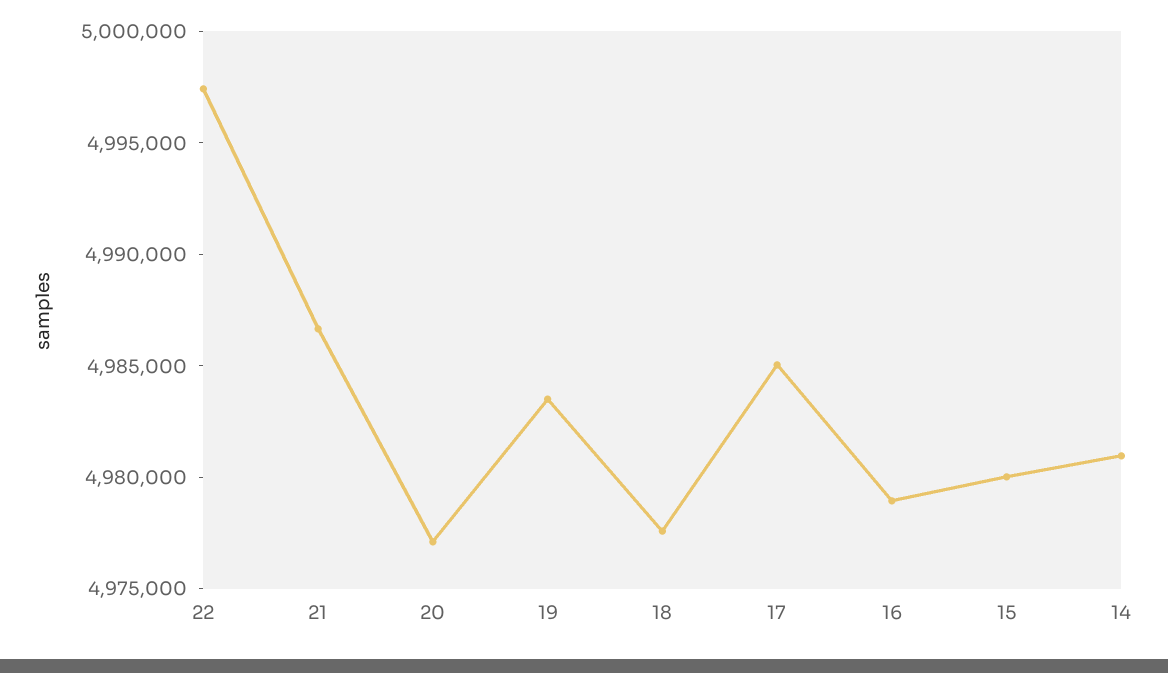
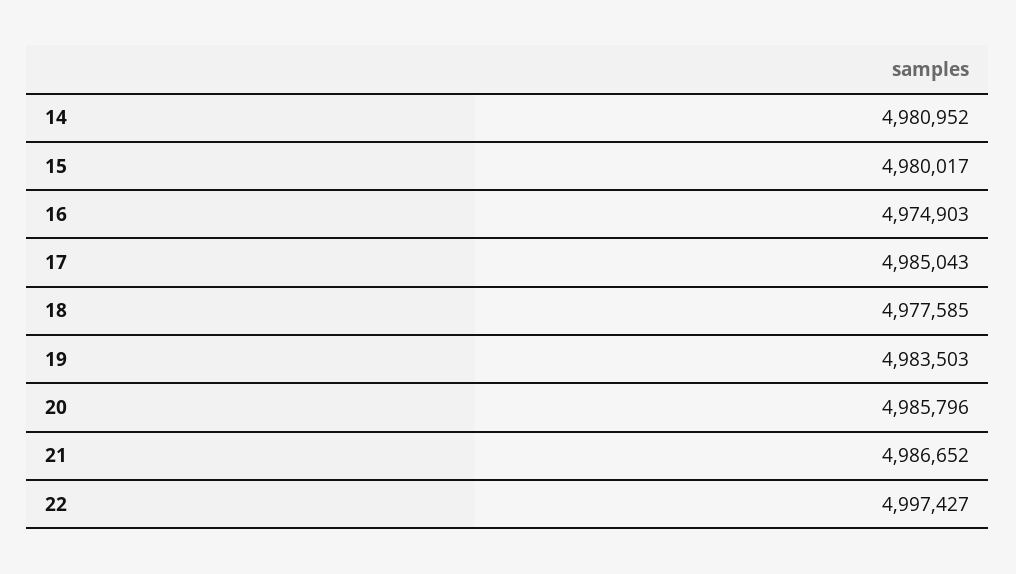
  {
    "22": 4997427,
    "21": 4986652,
-   "20": 4977000,
+   "20": 4985796,
    "19": 4983503,
    "18": 4977585,
    "17": 4985043,
-   "16": 4979000,
+   "16": 4974903,
    "15": 4980017,
    "14": 4980952
  }

